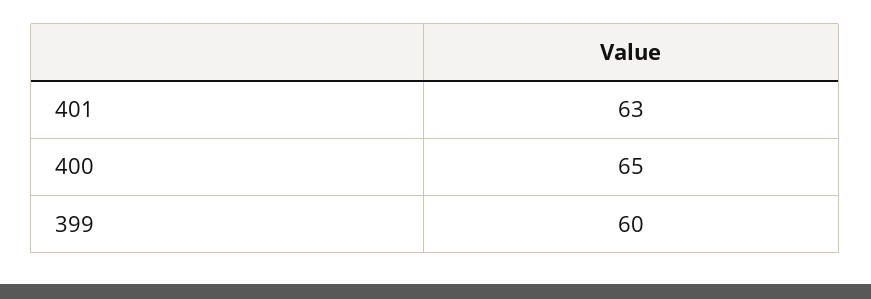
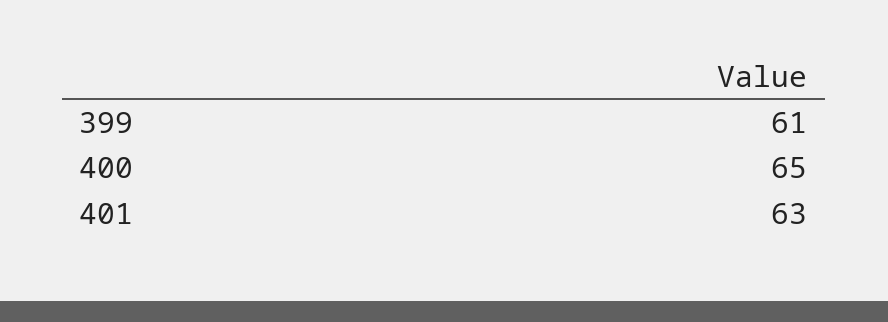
  {
    "401": 63,
    "400": 65,
-   "399": 60
+   "399": 61
  }

